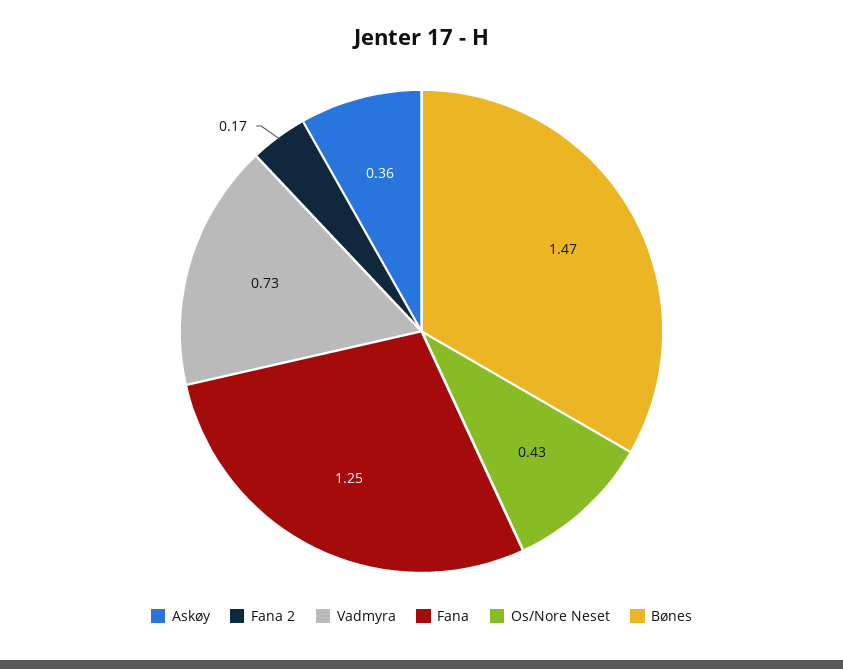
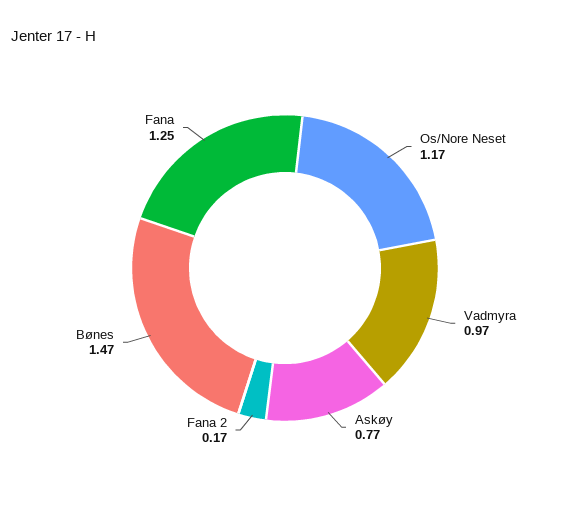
  {
-   "Askøy": 0.36,
+   "Askøy": 0.77,
    "Fana 2": 0.17,
-   "Vadmyra": 0.73,
+   "Vadmyra": 0.97,
    "Fana": 1.25,
-   "Os/Nore Neset": 0.43,
+   "Os/Nore Neset": 1.17,
    "Bønes": 1.47
  }

